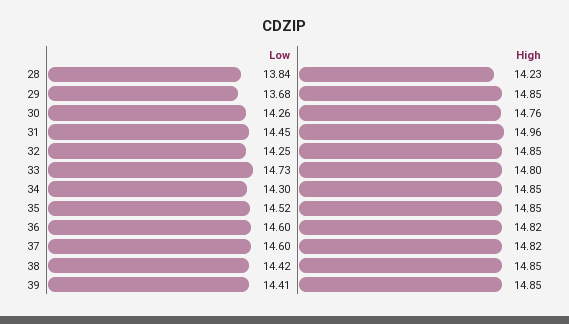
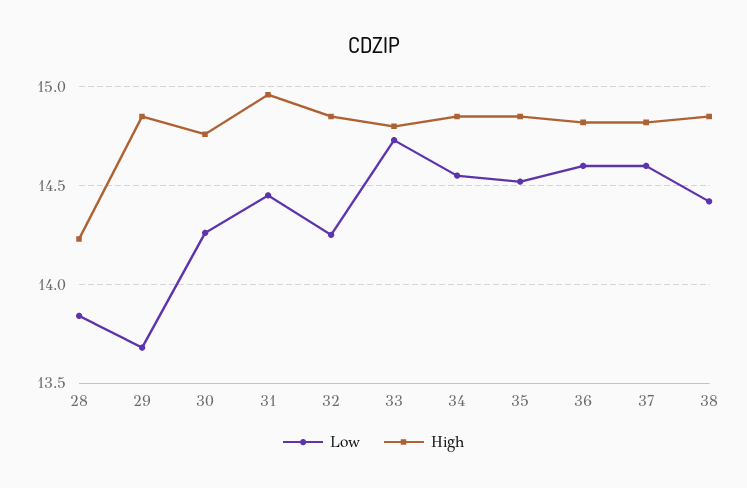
  {
    "Low": {
      "28": 13.84,
      "29": 13.68,
      "30": 14.26,
      "31": 14.45,
      "32": 14.25,
      "33": 14.73,
-     "34": 14.3,
+     "34": 14.55,
      "35": 14.52,
      "36": 14.6,
      "37": 14.6,
-     "38": 14.42,
+     "38": 14.42
-     "39": 14.41
    },
    "High": {
      "28": 14.23,
      "29": 14.85,
      "30": 14.76,
      "31": 14.96,
      "32": 14.85,
      "33": 14.8,
      "34": 14.85,
      "35": 14.85,
      "36": 14.82,
      "37": 14.82,
-     "38": 14.85,
+     "38": 14.85
-     "39": 14.85
    }
  }

